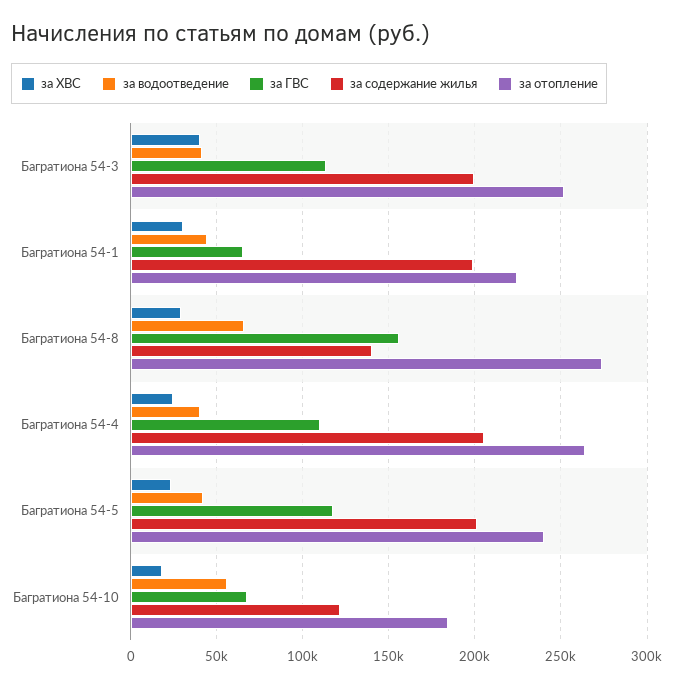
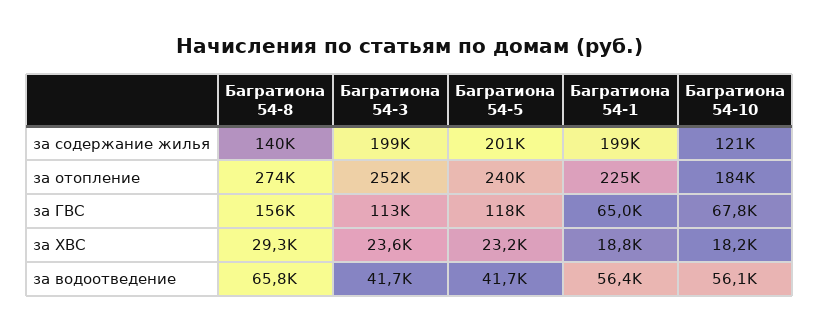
  {
    "за ХВС": {
-     "Багратиона 54-3": 40000,
+     "Багратиона 54-3": 23600,
-     "Багратиона 54-1": 30000,
+     "Багратиона 54-1": 18800,
      "Багратиона 54-8": 29300,
-     "Багратиона 54-4": 25000,
      "Багратиона 54-5": 23200,
      "Багратиона 54-10": 18200
    },
    "за водоотведение": {
      "Багратиона 54-3": 41700,
-     "Багратиона 54-1": 45000,
+     "Багратиона 54-1": 56400,
      "Багратиона 54-8": 65800,
-     "Багратиона 54-4": 40000,
      "Багратиона 54-5": 41700,
      "Багратиона 54-10": 56100
    },
    "за ГВС": {
      "Багратиона 54-3": 113000,
      "Багратиона 54-1": 65000,
      "Багратиона 54-8": 156000,
-     "Багратиона 54-4": 110000,
      "Багратиона 54-5": 118000,
      "Багратиона 54-10": 67800
    },
    "за содержание жилья": {
      "Багратиона 54-3": 199000,
      "Багратиона 54-1": 199000,
      "Багратиона 54-8": 140000,
-     "Багратиона 54-4": 205000,
      "Багратиона 54-5": 201000,
      "Багратиона 54-10": 121000
    },
    "за отопление": {
      "Багратиона 54-3": 252000,
      "Багратиона 54-1": 225000,
      "Багратиона 54-8": 274000,
-     "Багратиона 54-4": 265000,
      "Багратиона 54-5": 240000,
      "Багратиона 54-10": 184000
    }
  }

